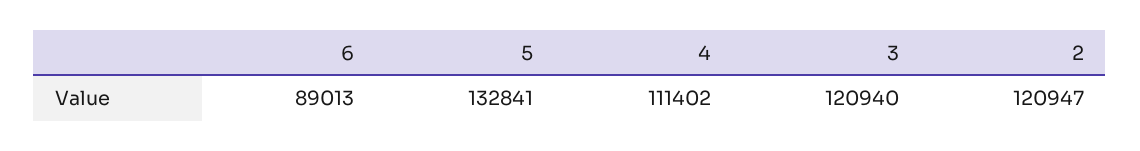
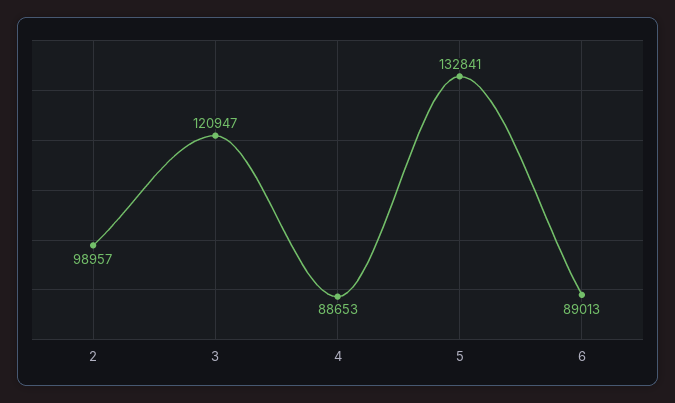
  {
    "6": 89013,
    "5": 132841,
-   "4": 111402,
+   "4": 88653,
-   "3": 120940,
+   "3": 120947,
-   "2": 120947
+   "2": 98957
  }

